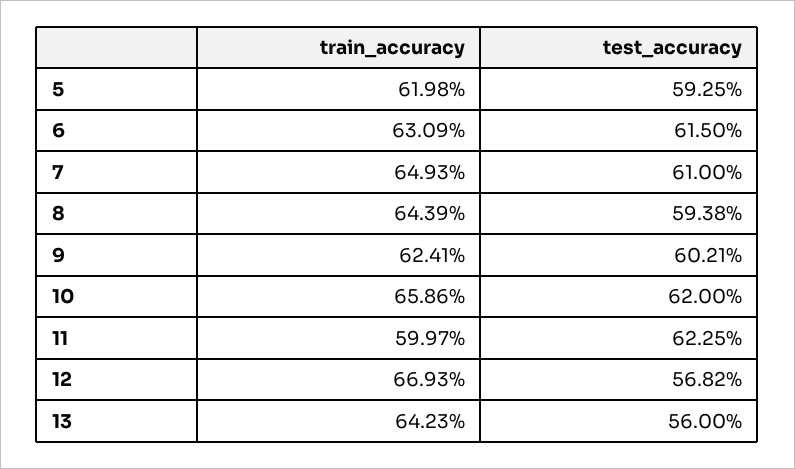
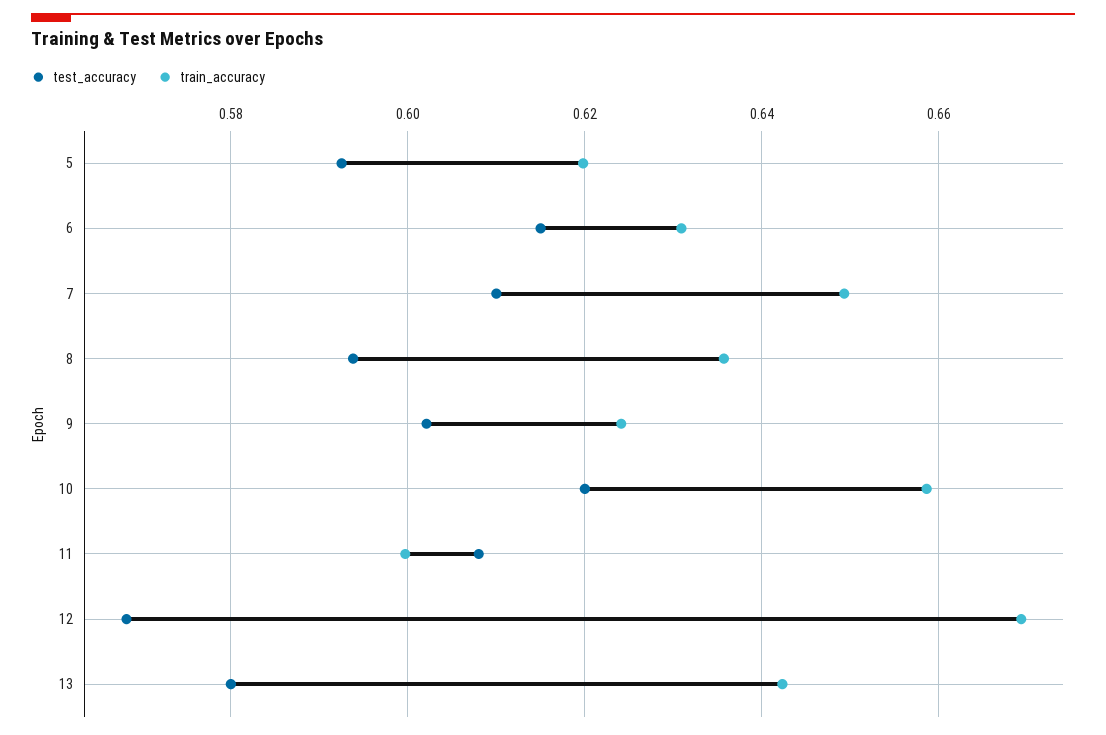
  {
    "train_accuracy": {
      "5": 0.6198,
      "6": 0.6309,
      "7": 0.6493,
-     "8": 0.6439,
+     "8": 0.636,
      "9": 0.6241,
      "10": 0.6586,
      "11": 0.5997,
      "12": 0.6693,
      "13": 0.6423
    },
    "test_accuracy": {
      "5": 0.5925,
      "6": 0.615,
      "7": 0.61,
      "8": 0.5938,
      "9": 0.6021,
      "10": 0.62,
-     "11": 0.6225,
+     "11": 0.608,
      "12": 0.5682,
-     "13": 0.56
+     "13": 0.58
    }
  }

